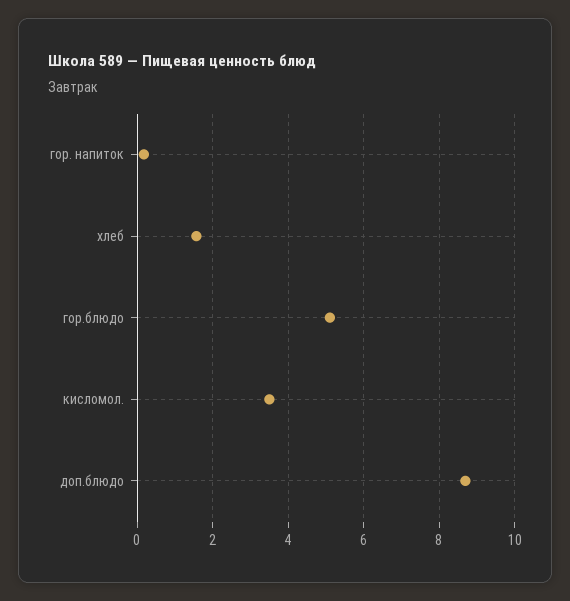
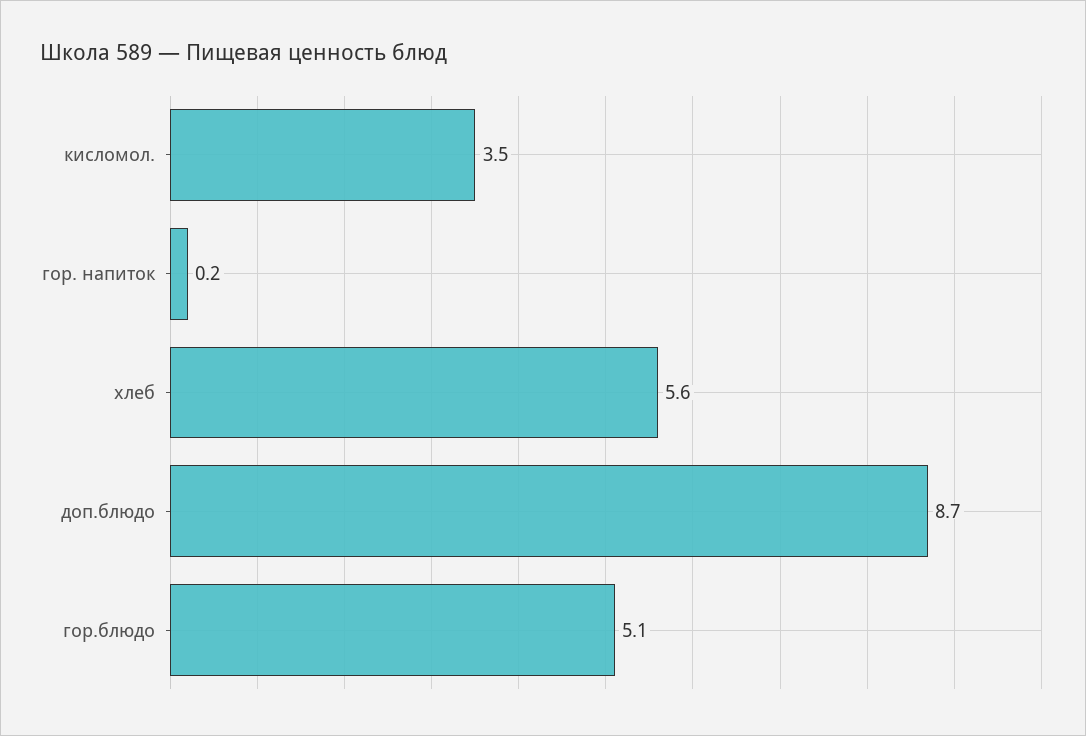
  {
    "гор. напиток": 0.2,
-   "хлеб": 1.6,
+   "хлеб": 5.6,
    "гор.блюдо": 5.1,
    "кисломол.": 3.5,
    "доп.блюдо": 8.7
  }

